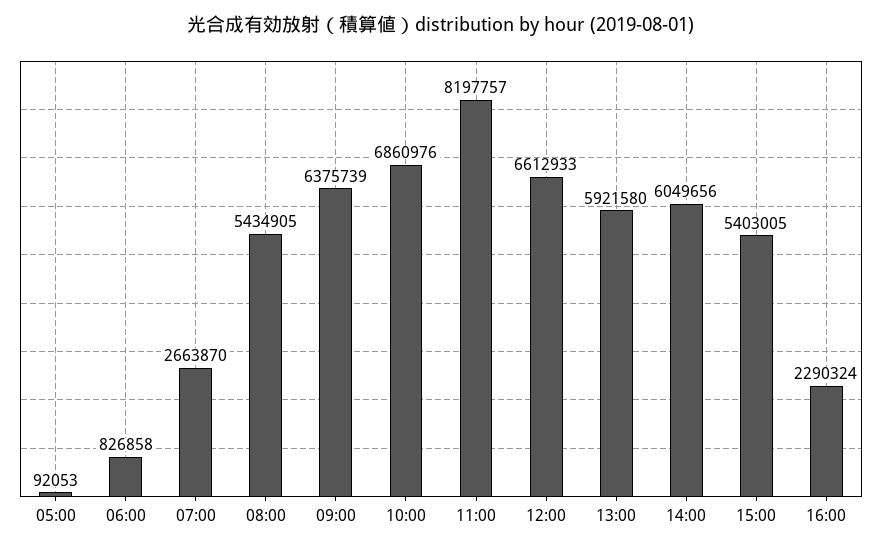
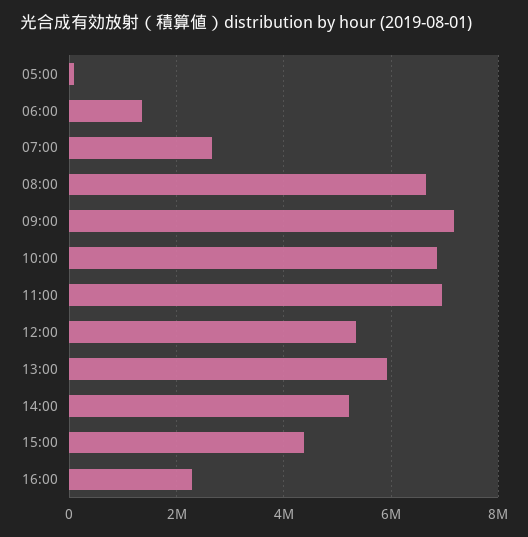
  {
    "05:00": 92053,
-   "06:00": 826858,
+   "06:00": 1400000,
    "07:00": 2663870,
-   "08:00": 5434905,
+   "08:00": 6600000,
-   "09:00": 6375739,
+   "09:00": 7200000,
    "10:00": 6860976,
-   "11:00": 8197757,
+   "11:00": 7000000,
-   "12:00": 6612933,
+   "12:00": 5400000,
    "13:00": 5921580,
-   "14:00": 6049656,
+   "14:00": 5200000,
-   "15:00": 5403005,
+   "15:00": 4400000,
    "16:00": 2290324
  }

